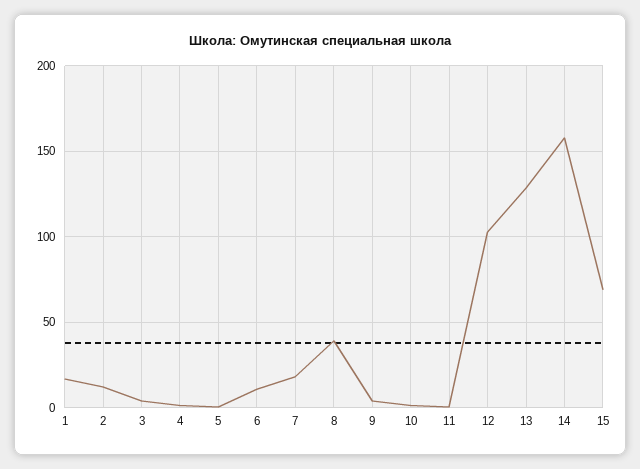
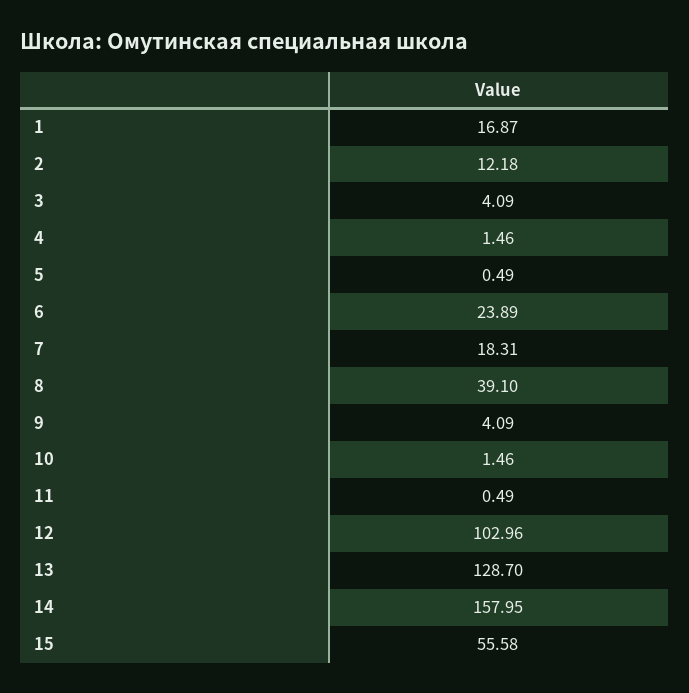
  {
    "1": 16.87,
    "2": 12.18,
    "3": 4.09,
    "4": 1.46,
    "5": 0.49,
-   "6": 10,
+   "6": 23.89,
    "7": 18.31,
    "8": 39.1,
    "9": 4.09,
    "10": 1.46,
    "11": 0.49,
    "12": 102.96,
    "13": 128.7,
    "14": 157.95,
-   "15": 70
+   "15": 55.58
  }

